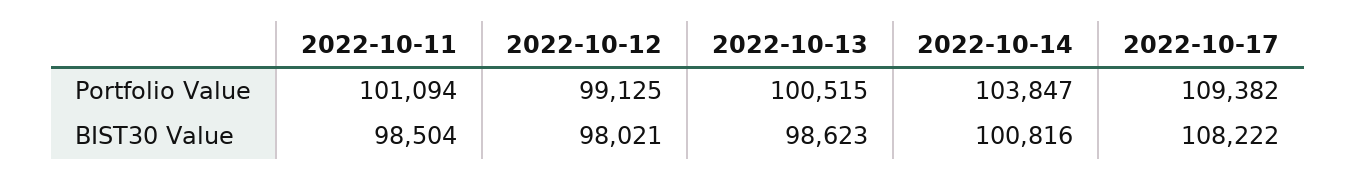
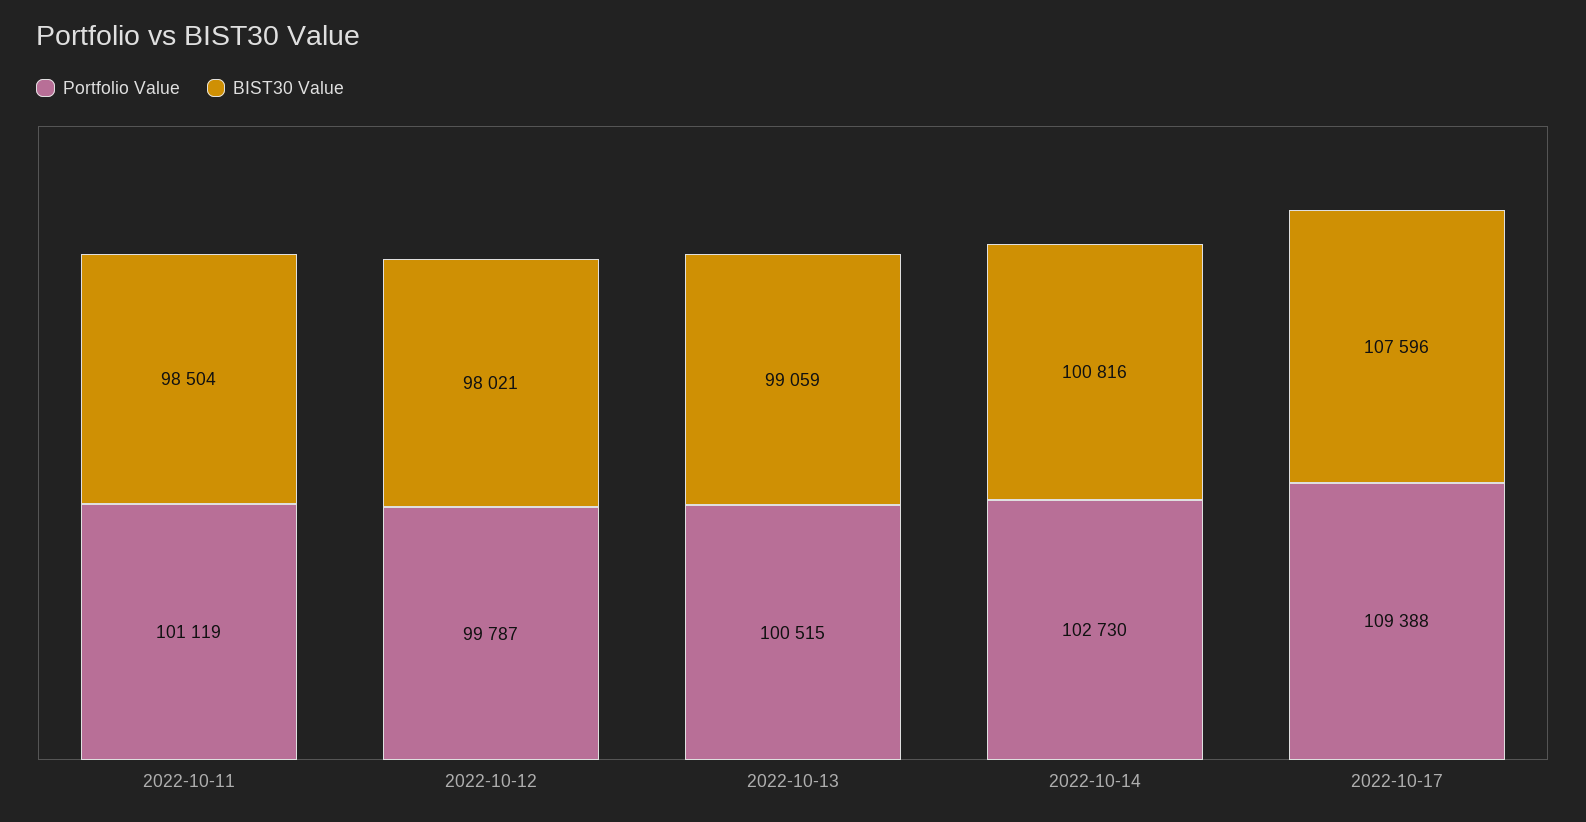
  {
    "Portfolio Value": {
-     "2022-10-11": 101094,
+     "2022-10-11": 101119,
-     "2022-10-12": 99125,
+     "2022-10-12": 99787,
      "2022-10-13": 100515,
-     "2022-10-14": 103847,
+     "2022-10-14": 102730,
-     "2022-10-17": 109382
+     "2022-10-17": 109388
    },
    "BIST30 Value": {
      "2022-10-11": 98504,
      "2022-10-12": 98021,
-     "2022-10-13": 98623,
+     "2022-10-13": 99059,
      "2022-10-14": 100816,
-     "2022-10-17": 108222
+     "2022-10-17": 107596
    }
  }

